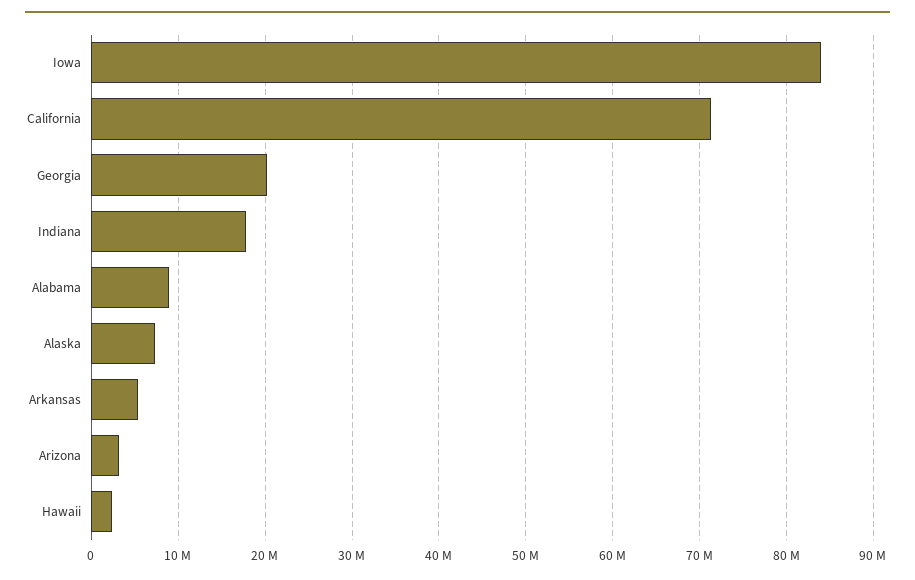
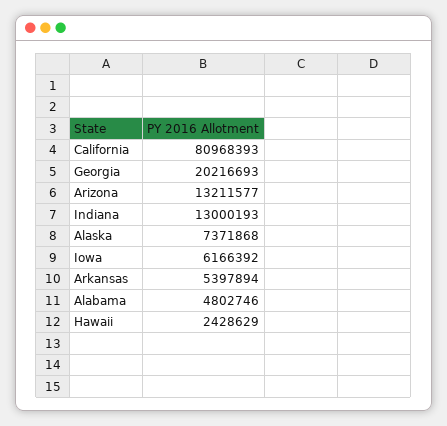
  {
-   "Iowa": 84000000,
+   "Iowa": 6166392,
-   "California": 71000000,
+   "California": 80968393,
    "Georgia": 20216693,
-   "Indiana": 18000000,
+   "Indiana": 13000193,
-   "Alabama": 9000000,
+   "Alabama": 4802746,
    "Alaska": 7371868,
    "Arkansas": 5397894,
-   "Arizona": 3000000,
+   "Arizona": 13211577,
    "Hawaii": 2428629
  }

